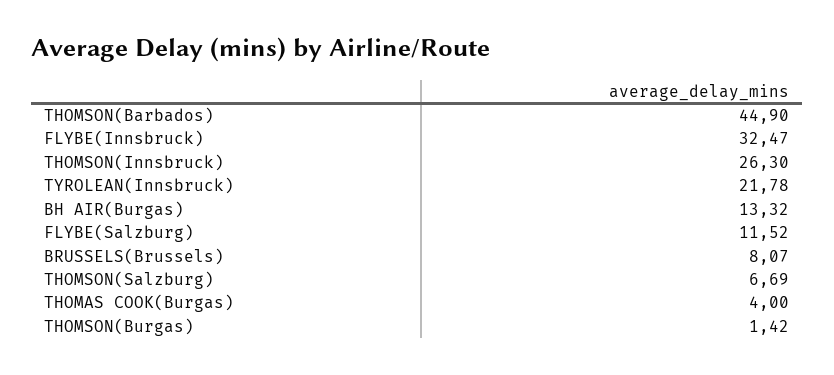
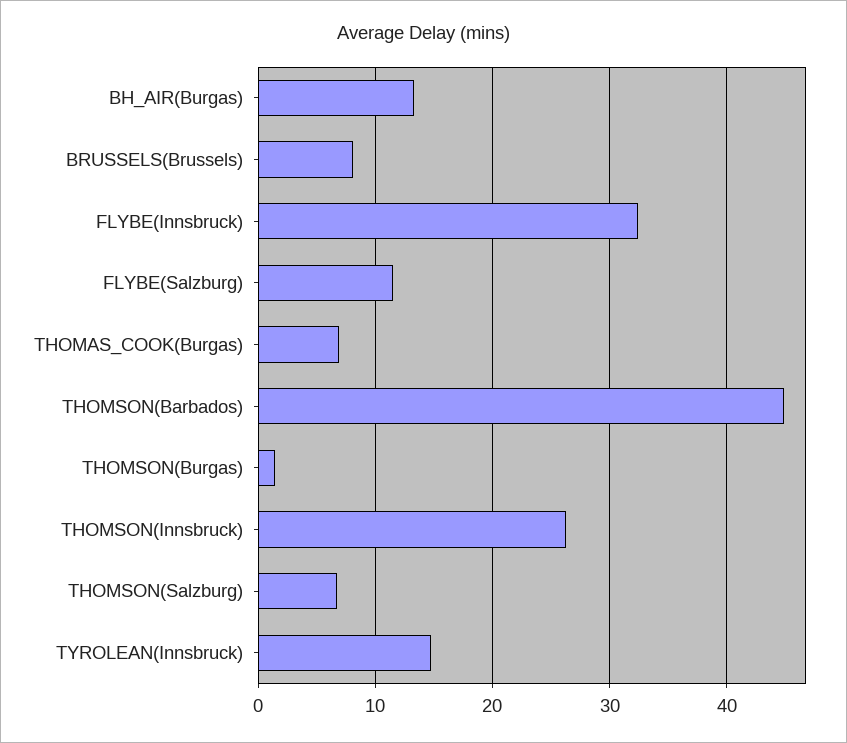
  {
    "THOMSON(Barbados)": 44.9,
    "FLYBE(Innsbruck)": 32.47,
    "THOMSON(Innsbruck)": 26.3,
-   "TYROLEAN(Innsbruck)": 21.78,
+   "TYROLEAN(Innsbruck)": 15,
    "BH AIR(Burgas)": 13.32,
    "FLYBE(Salzburg)": 11.52,
    "BRUSSELS(Brussels)": 8.07,
    "THOMSON(Salzburg)": 6.69,
-   "THOMAS COOK(Burgas)": 4,
+   "THOMAS COOK(Burgas)": 7,
    "THOMSON(Burgas)": 1.42
  }

